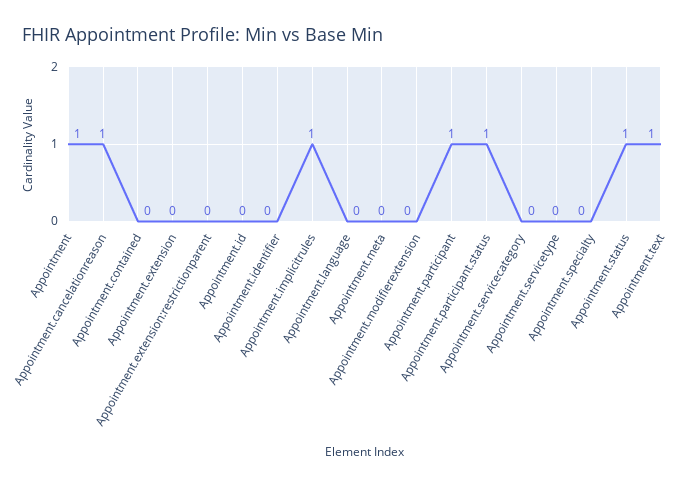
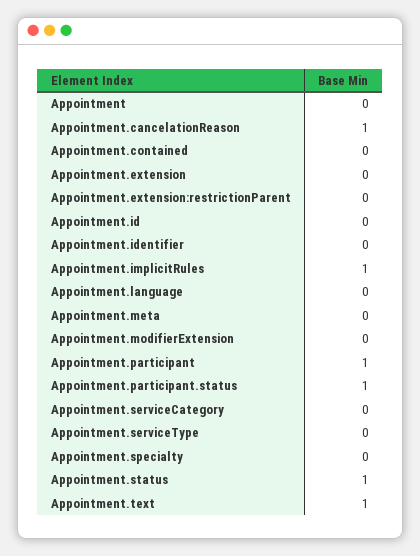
  {
-   "Appointment": 1,
+   "Appointment": 0,
    "Appointment.cancelationreason": 1,
    "Appointment.contained": 0,
    "Appointment.extension": 0,
    "Appointment.extension:restrictionparent": 0,
    "Appointment.id": 0,
    "Appointment.identifier": 0,
    "Appointment.implicitrules": 1,
    "Appointment.language": 0,
    "Appointment.meta": 0,
    "Appointment.modifierextension": 0,
    "Appointment.participant": 1,
    "Appointment.participant.status": 1,
    "Appointment.servicecategory": 0,
    "Appointment.servicetype": 0,
    "Appointment.specialty": 0,
    "Appointment.status": 1,
    "Appointment.text": 1
  }

